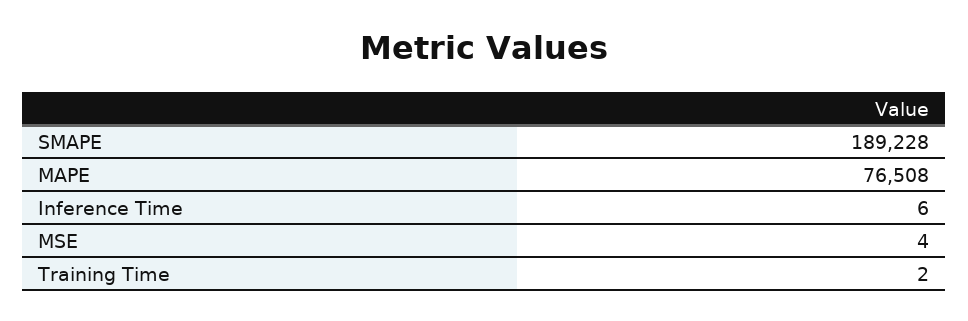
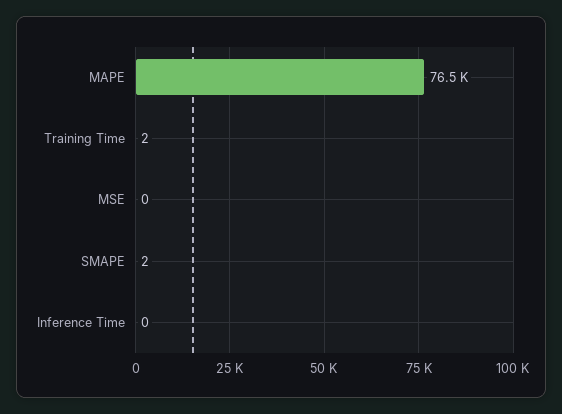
  {
-   "SMAPE": 189228,
+   "SMAPE": 2,
    "MAPE": 76508,
-   "Inference Time": 6,
+   "Inference Time": 0,
-   "MSE": 4,
+   "MSE": 0,
    "Training Time": 2
  }

